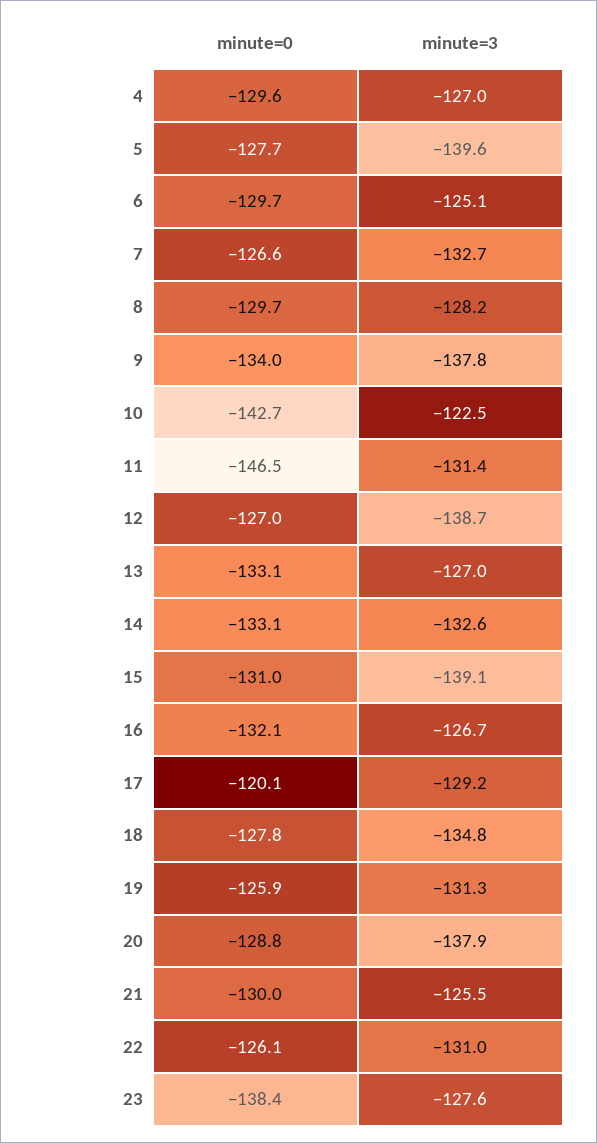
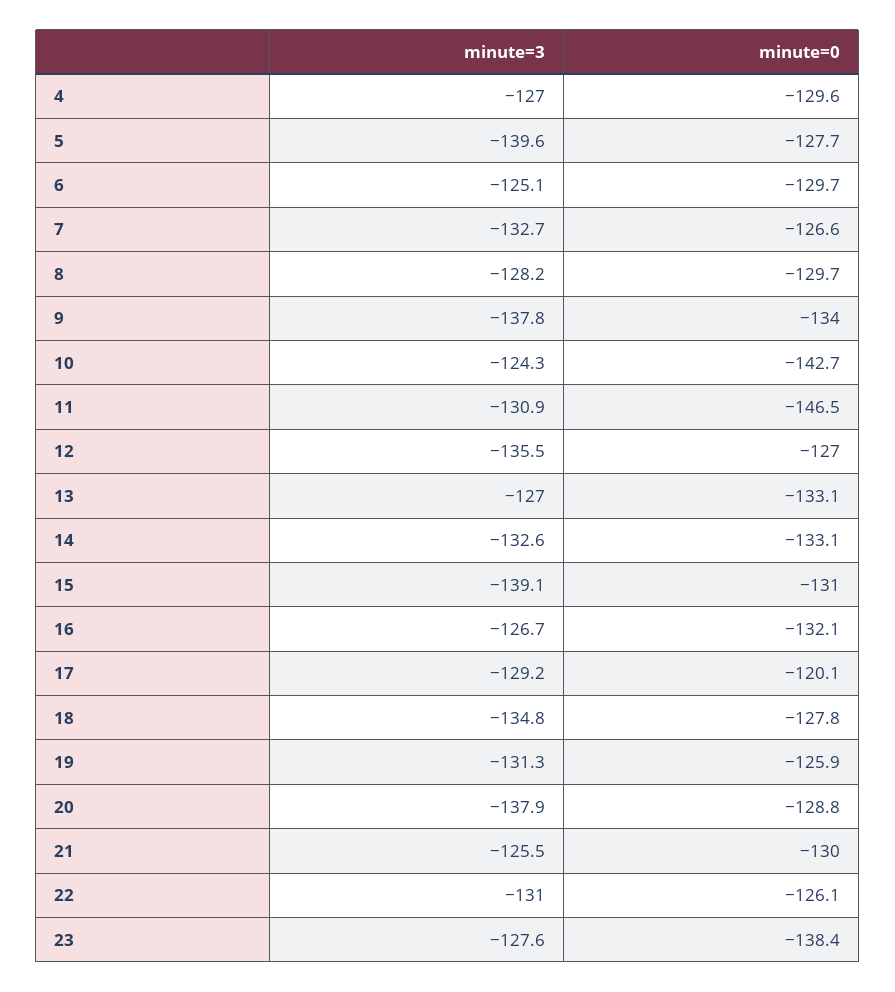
  {
    "minute=0": {
      "4": -129.6,
      "5": -127.7,
      "6": -129.7,
      "7": -126.6,
      "8": -129.7,
      "9": -134,
      "10": -142.7,
      "11": -146.5,
      "12": -127,
      "13": -133.1,
      "14": -133.1,
      "15": -131,
      "16": -132.1,
      "17": -120.1,
      "18": -127.8,
      "19": -125.9,
      "20": -128.8,
      "21": -130,
      "22": -126.1,
      "23": -138.4
    },
    "minute=3": {
      "4": -127,
      "5": -139.6,
      "6": -125.1,
      "7": -132.7,
      "8": -128.2,
      "9": -137.8,
-     "10": -122.5,
+     "10": -124.3,
-     "11": -131.4,
+     "11": -130.9,
-     "12": -138.7,
+     "12": -135.5,
      "13": -127,
      "14": -132.6,
      "15": -139.1,
      "16": -126.7,
      "17": -129.2,
      "18": -134.8,
      "19": -131.3,
      "20": -137.9,
      "21": -125.5,
      "22": -131,
      "23": -127.6
    }
  }

